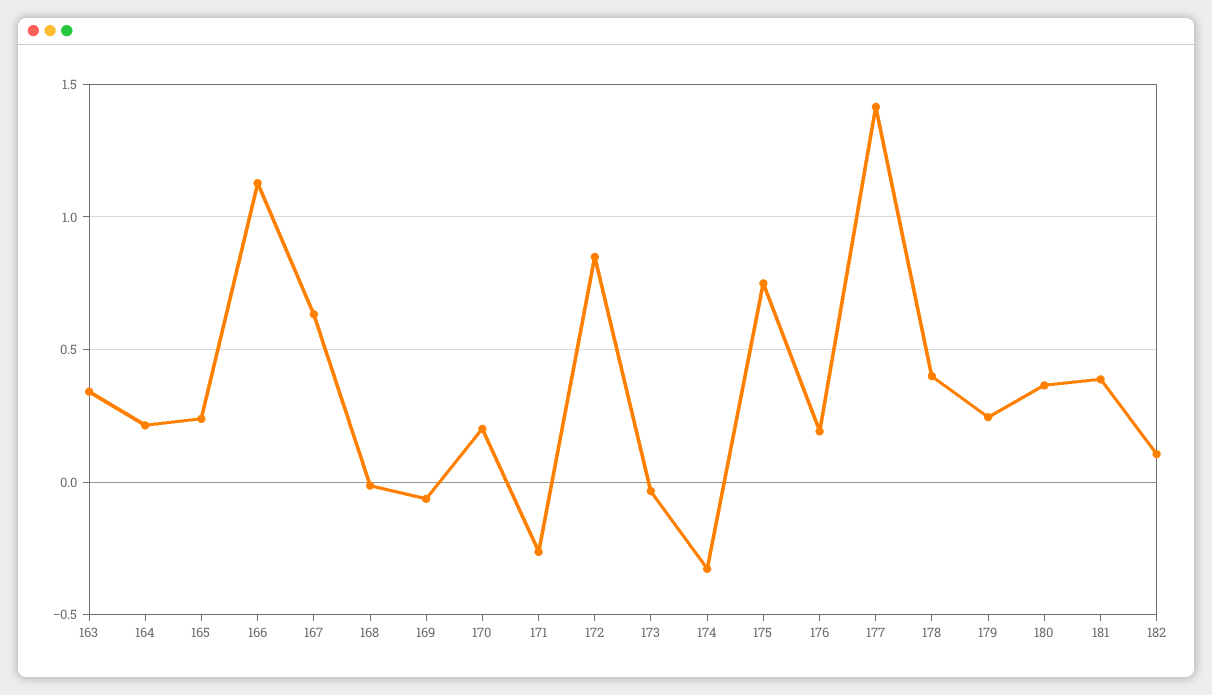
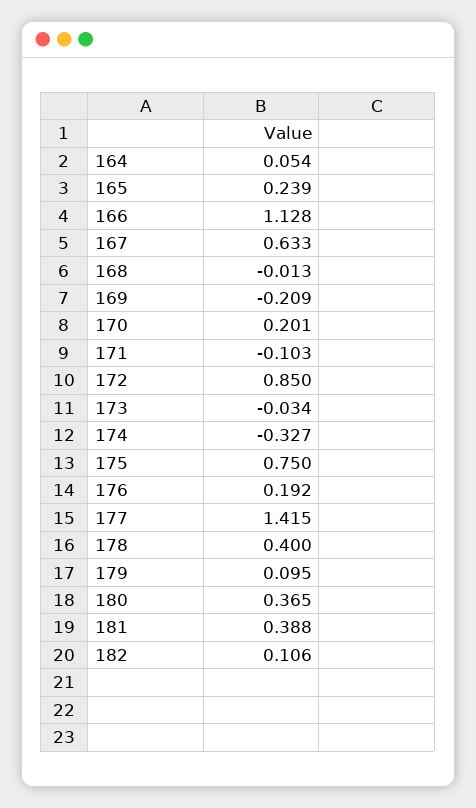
  {
-   "163": 0.35,
-   "164": 0.2,
+   "164": 0.054,
    "165": 0.239,
    "166": 1.128,
    "167": 0.633,
    "168": -0.013,
-   "169": -0.05,
+   "169": -0.209,
    "170": 0.201,
-   "171": -0.25,
+   "171": -0.103,
    "172": 0.85,
    "173": -0.034,
    "174": -0.327,
    "175": 0.75,
    "176": 0.192,
    "177": 1.415,
    "178": 0.4,
-   "179": 0.25,
+   "179": 0.095,
    "180": 0.365,
    "181": 0.388,
    "182": 0.106
  }

